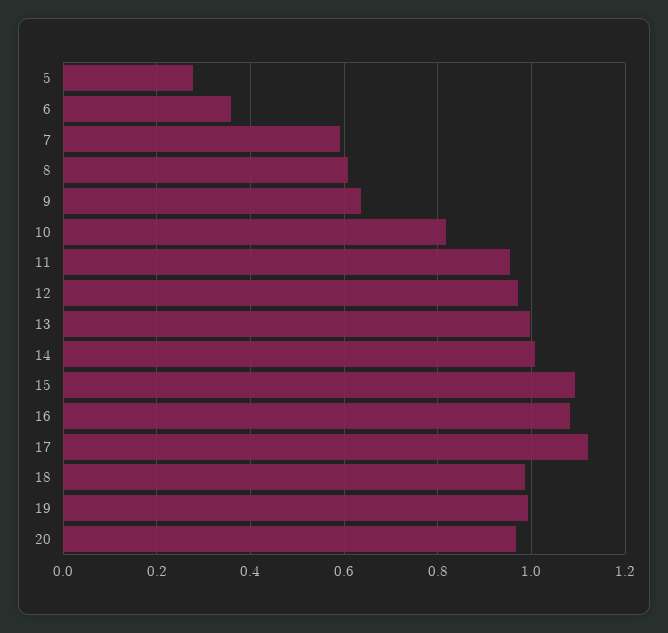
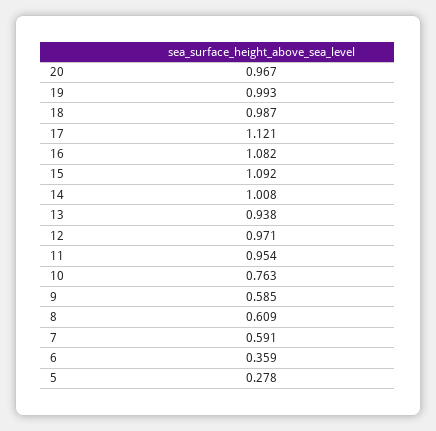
  {
    "5": 0.278,
    "6": 0.359,
    "7": 0.591,
    "8": 0.609,
-   "9": 0.64,
+   "9": 0.585,
-   "10": 0.82,
+   "10": 0.763,
    "11": 0.954,
    "12": 0.971,
-   "13": 1,
+   "13": 0.938,
    "14": 1.008,
    "15": 1.092,
    "16": 1.082,
    "17": 1.121,
    "18": 0.987,
    "19": 0.993,
    "20": 0.967
  }

